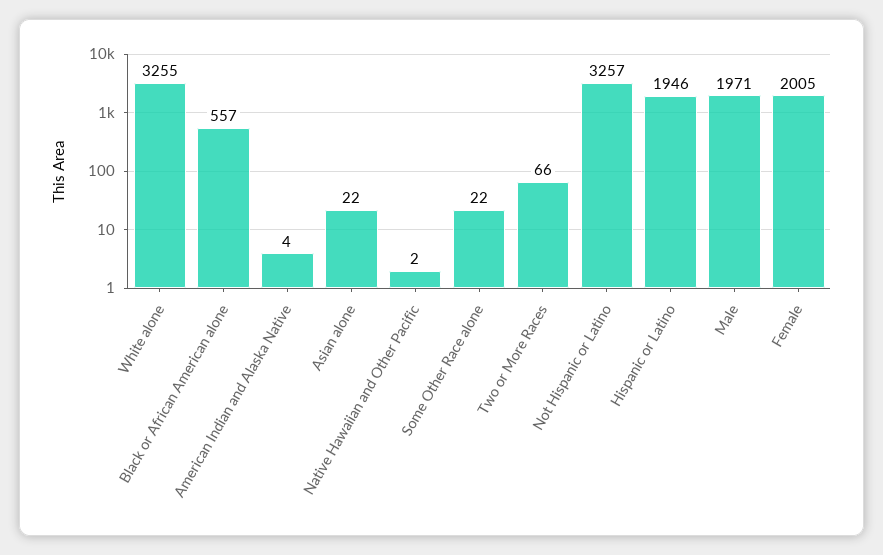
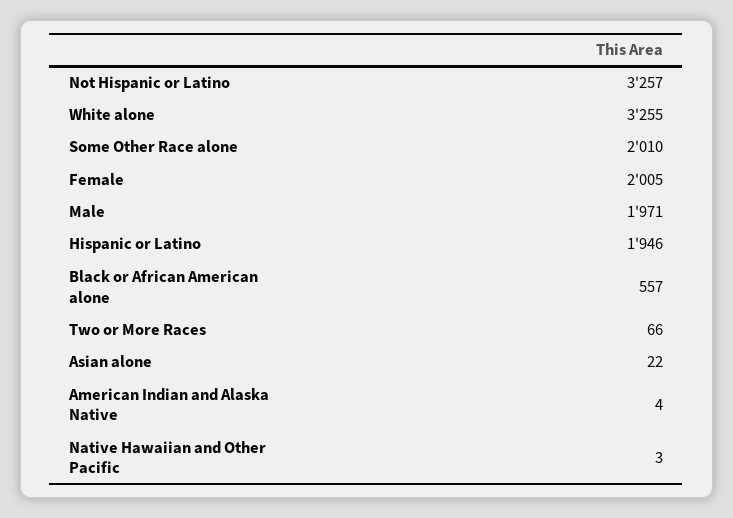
  {
    "White alone": 3255,
    "Black or African American alone": 557,
    "American Indian and Alaska Native": 4,
    "Asian alone": 22,
-   "Native Hawaiian and Other Pacific": 2,
+   "Native Hawaiian and Other Pacific": 3,
-   "Some Other Race alone": 22,
+   "Some Other Race alone": 2010,
    "Two or More Races": 66,
    "Not Hispanic or Latino": 3257,
    "Hispanic or Latino": 1946,
    "Male": 1971,
    "Female": 2005
  }

